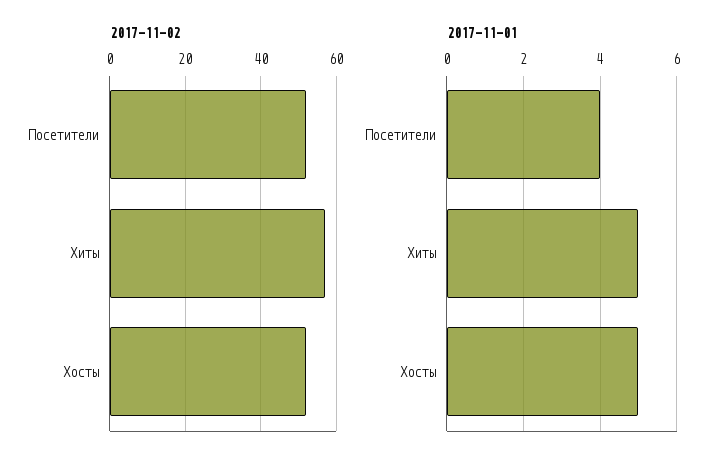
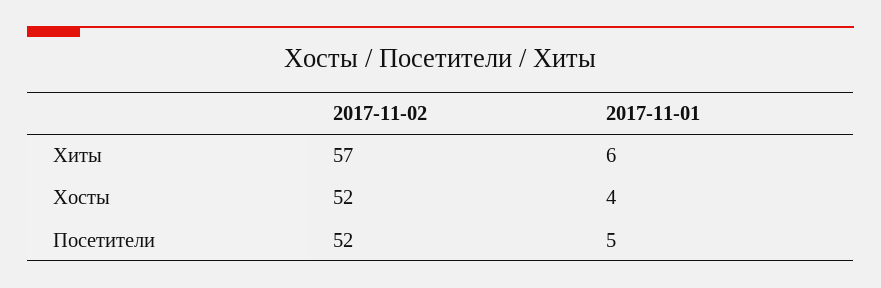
  {
    "2017-11-02": {
      "Посетители": 52,
      "Хиты": 57,
      "Хосты": 52
    },
    "2017-11-01": {
-     "Посетители": 4,
+     "Посетители": 5,
-     "Хиты": 5,
+     "Хиты": 6,
-     "Хосты": 5
+     "Хосты": 4
    }
  }

